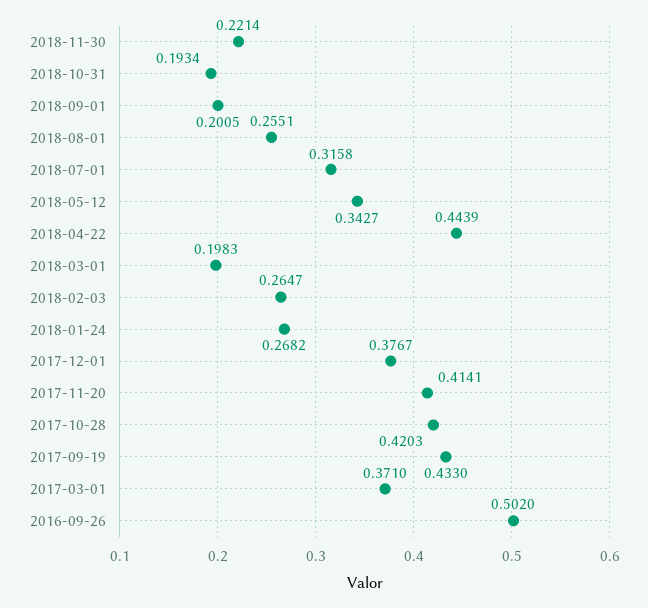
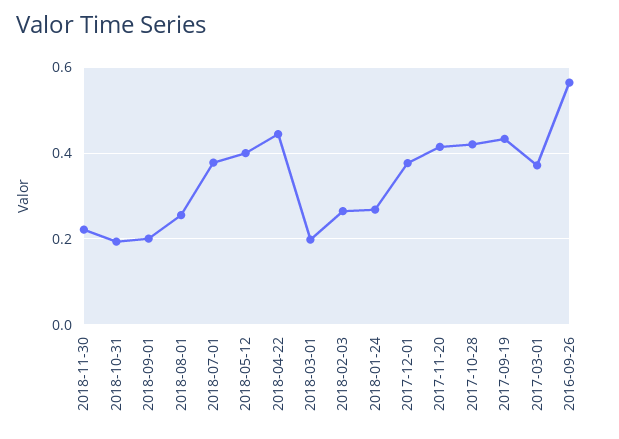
  {
    "2018-11-30": 0.2214,
    "2018-10-31": 0.1934,
    "2018-09-01": 0.2005,
    "2018-08-01": 0.2551,
-   "2018-07-01": 0.3158,
+   "2018-07-01": 0.38,
-   "2018-05-12": 0.3427,
+   "2018-05-12": 0.4,
    "2018-04-22": 0.4439,
    "2018-03-01": 0.1983,
    "2018-02-03": 0.2647,
    "2018-01-24": 0.2682,
    "2017-12-01": 0.3767,
    "2017-11-20": 0.4141,
    "2017-10-28": 0.4203,
    "2017-09-19": 0.433,
    "2017-03-01": 0.371,
-   "2016-09-26": 0.502
+   "2016-09-26": 0.56
  }

